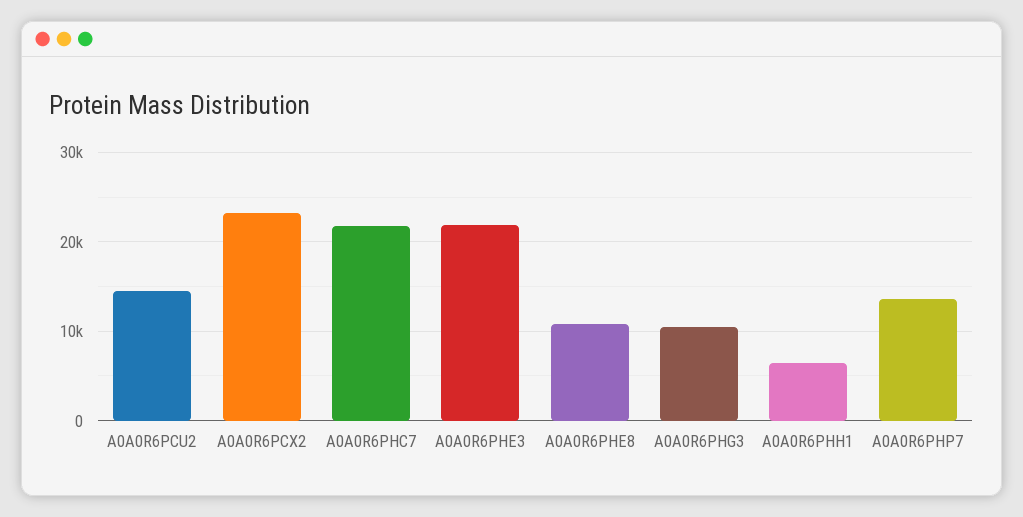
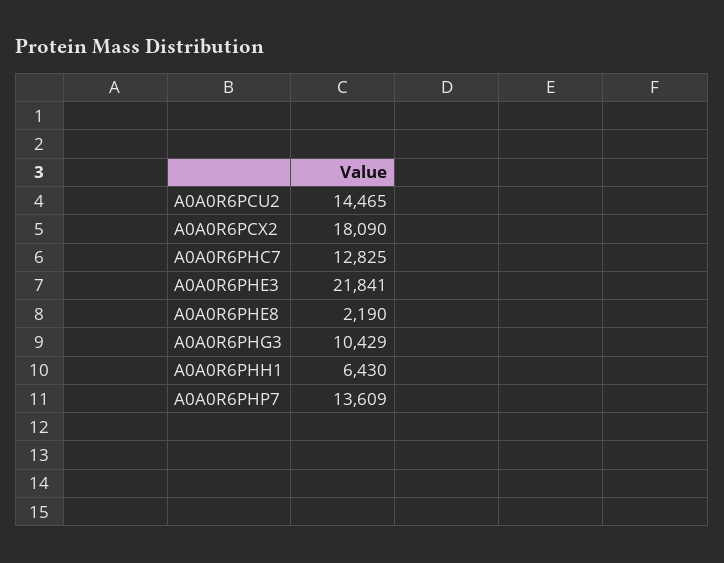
  {
    "A0A0R6PCU2": 14465,
-   "A0A0R6PCX2": 23000,
+   "A0A0R6PCX2": 18090,
-   "A0A0R6PHC7": 22000,
+   "A0A0R6PHC7": 12825,
    "A0A0R6PHE3": 21841,
-   "A0A0R6PHE8": 11000,
+   "A0A0R6PHE8": 2190,
    "A0A0R6PHG3": 10429,
    "A0A0R6PHH1": 6430,
    "A0A0R6PHP7": 13609
  }

